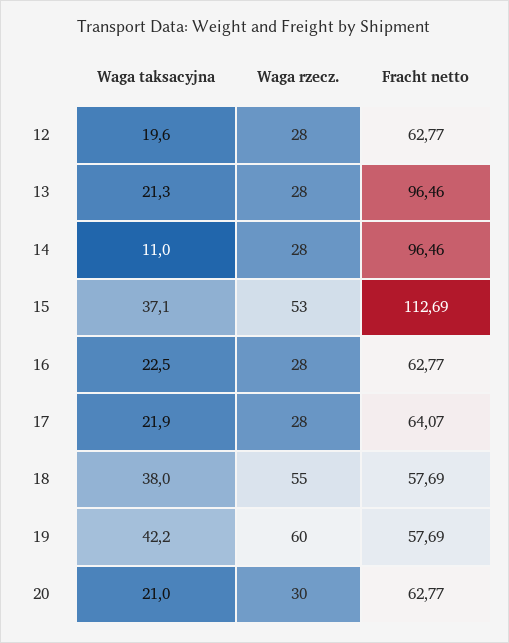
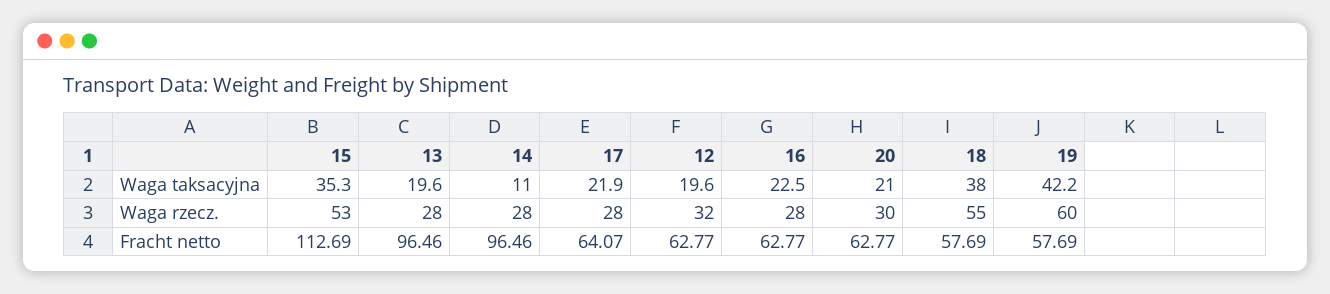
  {
    "Waga taksacyjna": {
      "12": 19.6,
-     "13": 21.3,
+     "13": 19.6,
      "14": 11,
-     "15": 37.1,
+     "15": 35.3,
      "16": 22.5,
      "17": 21.9,
      "18": 38,
      "19": 42.2,
      "20": 21
    },
    "Waga rzecz.": {
-     "12": 28,
+     "12": 32,
      "13": 28,
      "14": 28,
      "15": 53,
      "16": 28,
      "17": 28,
      "18": 55,
      "19": 60,
      "20": 30
    },
    "Fracht netto": {
      "12": 62.77,
      "13": 96.46,
      "14": 96.46,
      "15": 112.69,
      "16": 62.77,
      "17": 64.07,
      "18": 57.69,
      "19": 57.69,
      "20": 62.77
    }
  }

